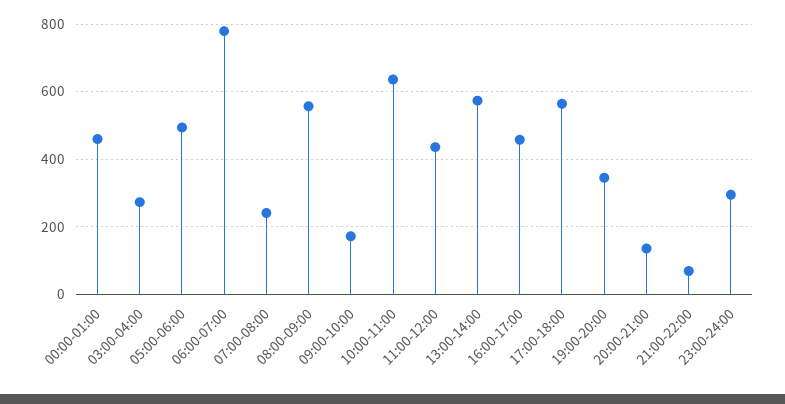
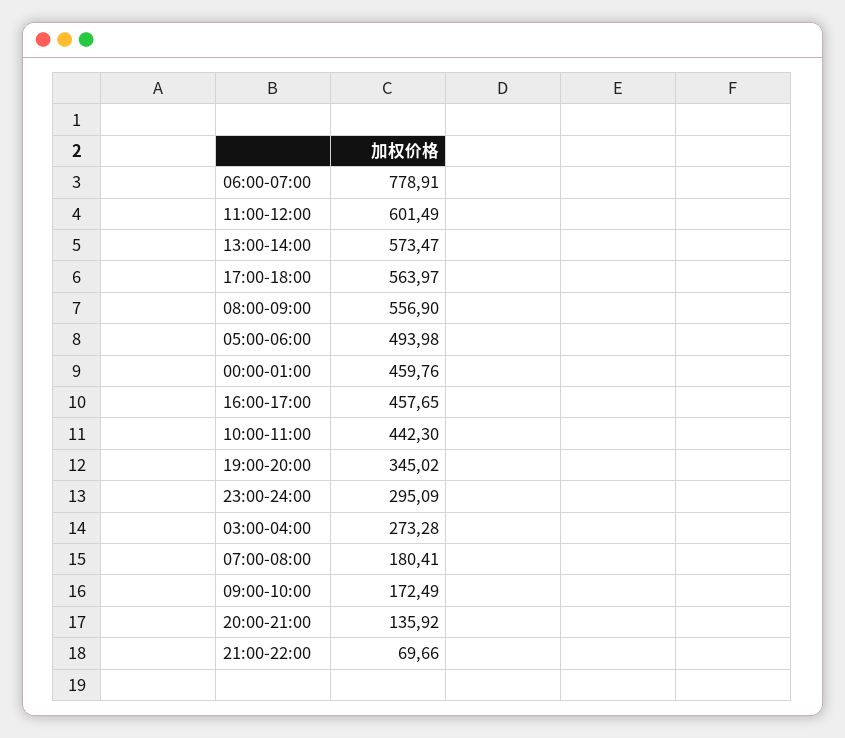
  {
    "00:00-01:00": 459.76,
    "03:00-04:00": 273.28,
    "05:00-06:00": 493.98,
    "06:00-07:00": 778.91,
-   "07:00-08:00": 240,
+   "07:00-08:00": 180.41,
    "08:00-09:00": 556.9,
    "09:00-10:00": 172.49,
-   "10:00-11:00": 640,
+   "10:00-11:00": 442.3,
-   "11:00-12:00": 440,
+   "11:00-12:00": 601.49,
    "13:00-14:00": 573.47,
    "16:00-17:00": 457.65,
    "17:00-18:00": 563.97,
    "19:00-20:00": 345.02,
    "20:00-21:00": 135.92,
    "21:00-22:00": 69.66,
    "23:00-24:00": 295.09
  }

